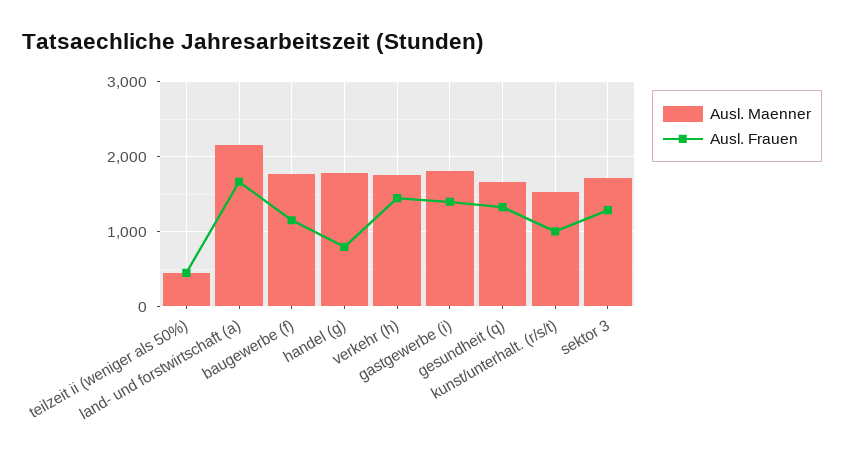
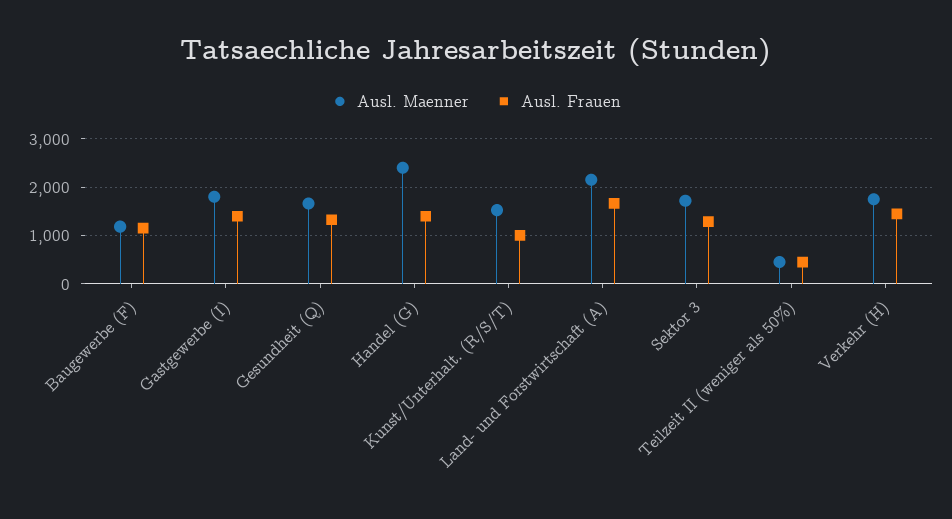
  {
    "Ausl. Maenner": {
      "teilzeit ii (weniger als 50%)": 500,
      "land- und forstwirtschaft (a)": 2200,
-     "baugewerbe (f)": 1800,
+     "baugewerbe (f)": 1200,
-     "handel (g)": 1800,
+     "handel (g)": 2400,
      "verkehr (h)": 1800,
      "gastgewerbe (i)": 1800,
      "gesundheit (q)": 1700,
      "kunst/unterhalt. (r/s/t)": 1500,
      "sektor 3": 1700
    },
    "Ausl. Frauen": {
      "teilzeit ii (weniger als 50%)": 400,
      "land- und forstwirtschaft (a)": 1700,
      "baugewerbe (f)": 1200,
-     "handel (g)": 800,
+     "handel (g)": 1400,
      "verkehr (h)": 1400,
      "gastgewerbe (i)": 1400,
      "gesundheit (q)": 1300,
      "kunst/unterhalt. (r/s/t)": 1000,
      "sektor 3": 1300
    }
  }

